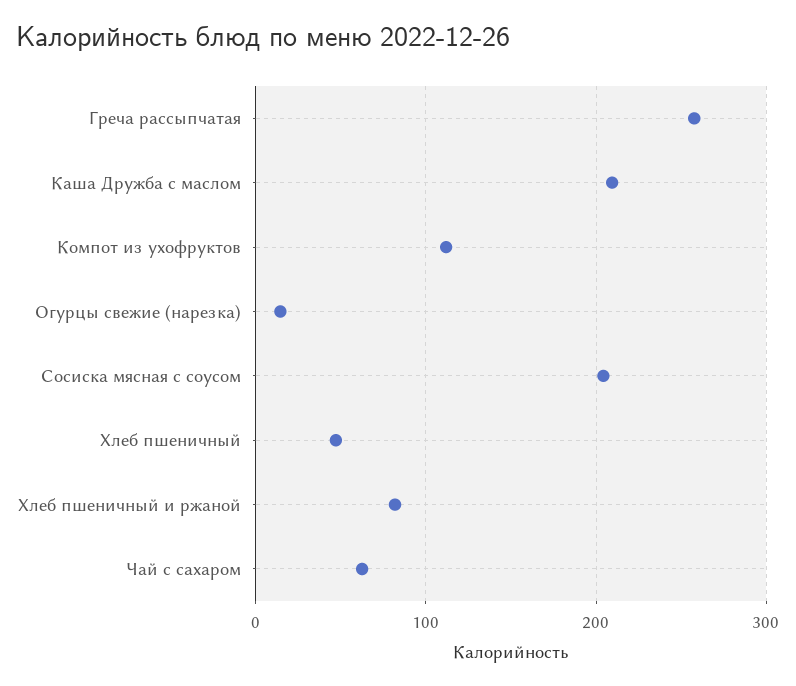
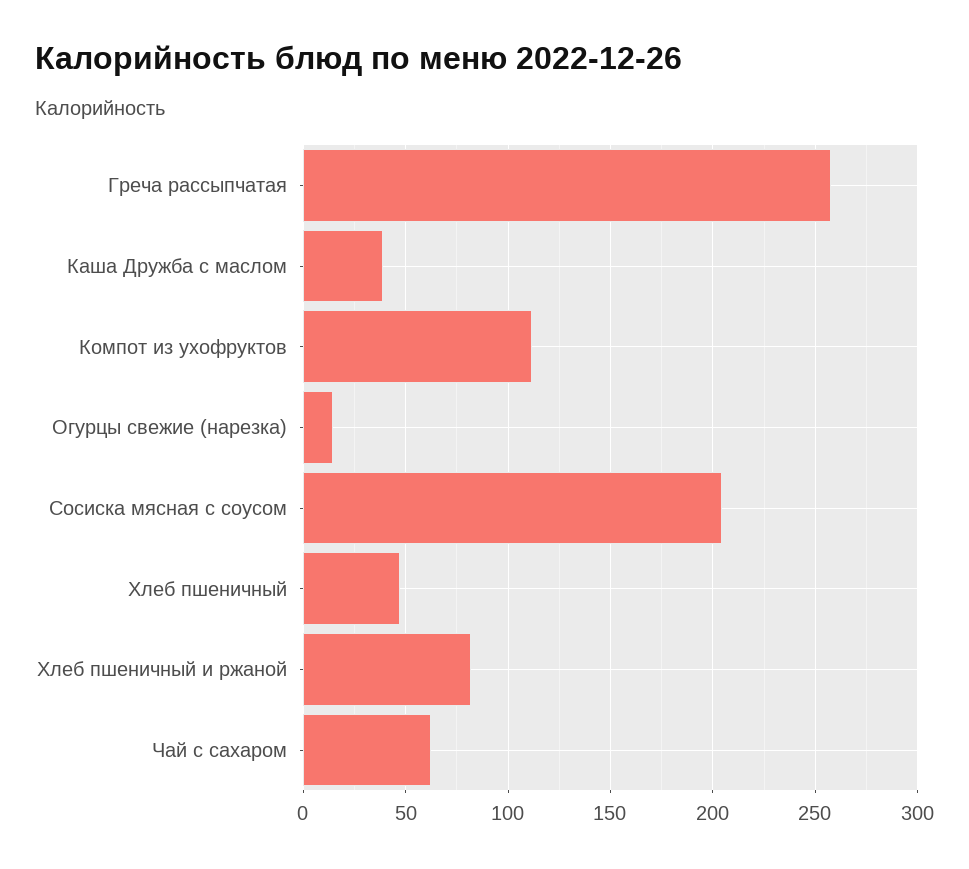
  {
    "Греча рассыпчатая": 260,
-   "Каша Дружба с маслом": 210,
+   "Каша Дружба с маслом": 40,
    "Компот из ухофруктов": 110,
    "Огурцы свежие (нарезка)": 15,
    "Сосиска мясная с соусом": 205,
    "Хлеб пшеничный": 45,
    "Хлеб пшеничный и ржаной": 80,
    "Чай с сахаром": 65
  }

